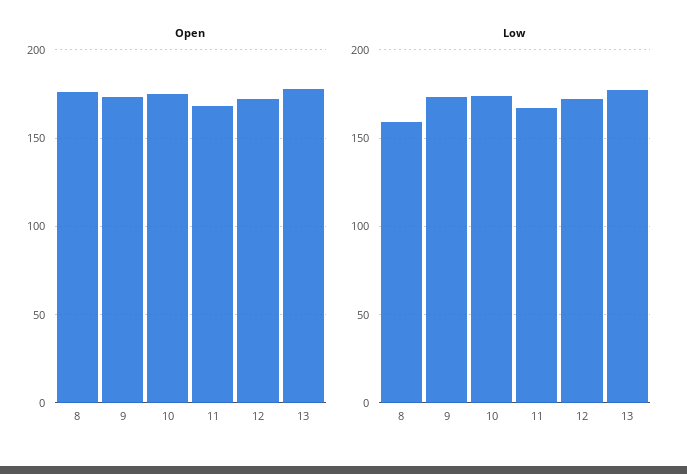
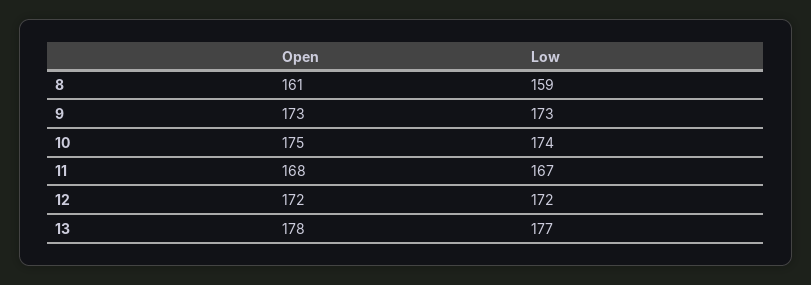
  {
    "Open": {
-     "8": 175,
+     "8": 161,
      "9": 173,
      "10": 175,
      "11": 168,
      "12": 172,
      "13": 178
    },
    "Low": {
      "8": 159,
      "9": 173,
      "10": 174,
      "11": 167,
      "12": 172,
      "13": 177
    }
  }

